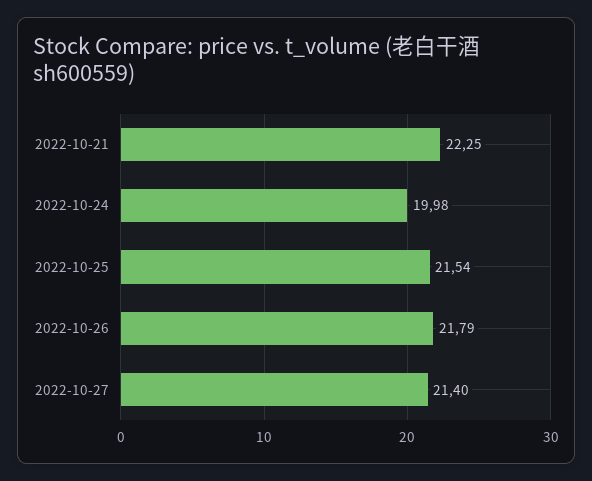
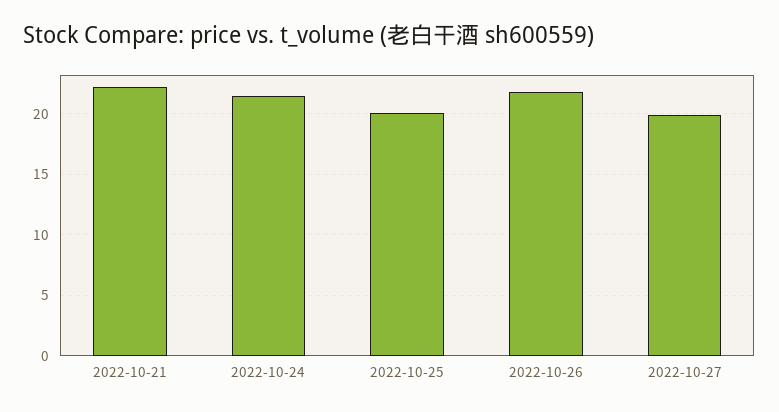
  {
    "2022-10-21": 22.25,
-   "2022-10-24": 19.98,
+   "2022-10-24": 21.5,
-   "2022-10-25": 21.54,
+   "2022-10-25": 20,
    "2022-10-26": 21.79,
-   "2022-10-27": 21.4
+   "2022-10-27": 20
  }

